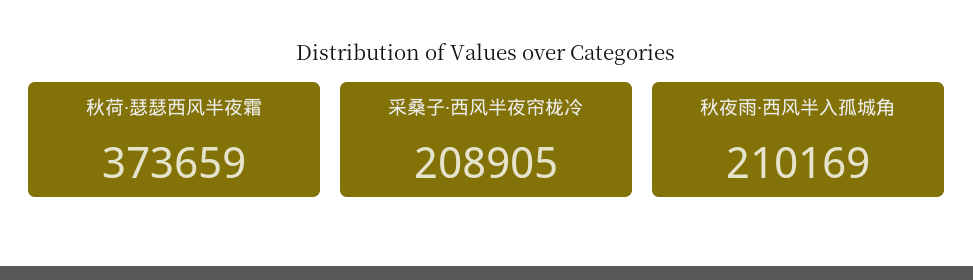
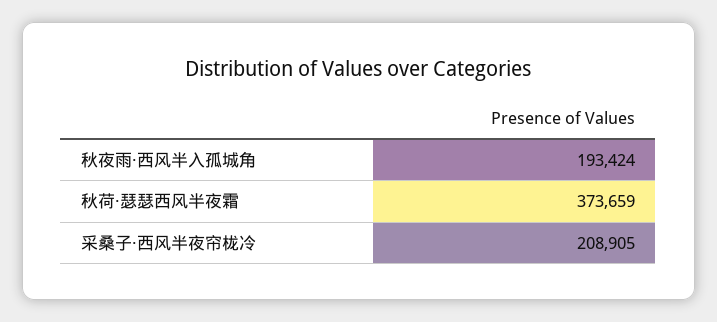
  {
    "秋荷·瑟瑟西风半夜霜": 373659,
    "采桑子·西风半夜帘栊冷": 208905,
-   "秋夜雨·西风半入孤城角": 210169
+   "秋夜雨·西风半入孤城角": 193424
  }

